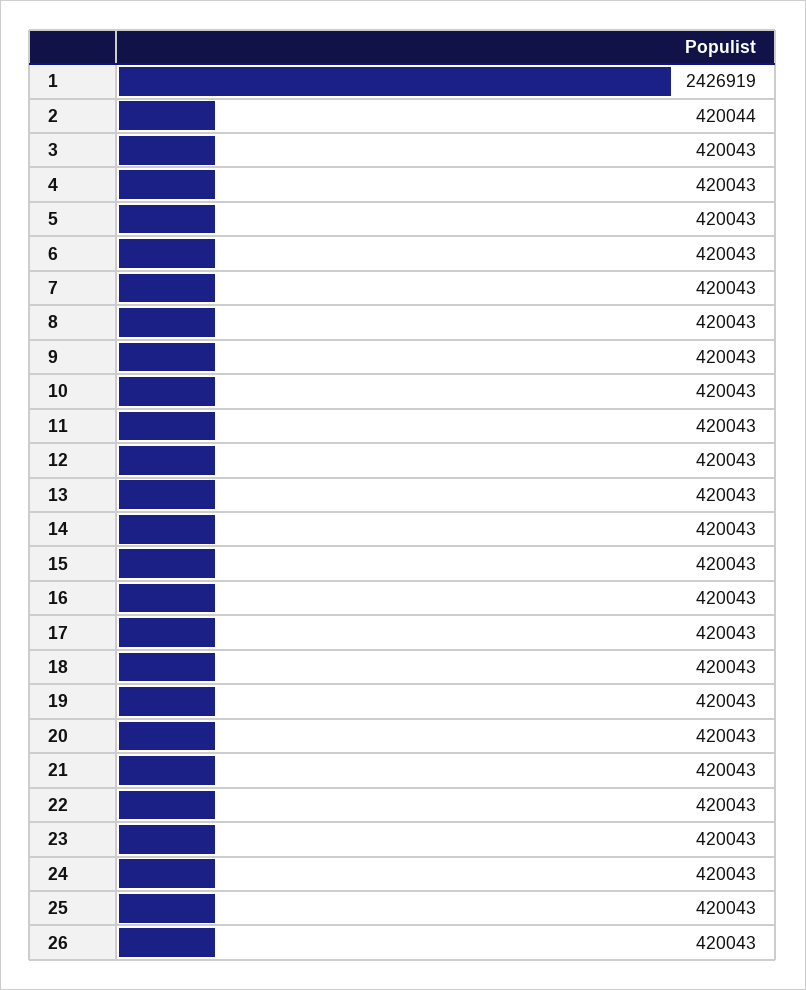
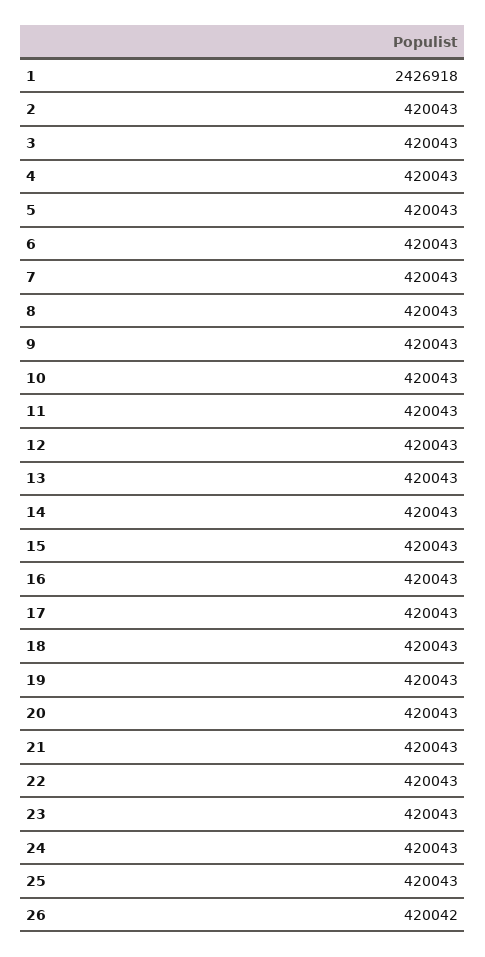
  {
-   "1": 2426919,
+   "1": 2426918,
-   "2": 420044,
+   "2": 420043,
    "3": 420043,
    "4": 420043,
    "5": 420043,
    "6": 420043,
    "7": 420043,
    "8": 420043,
    "9": 420043,
    "10": 420043,
    "11": 420043,
    "12": 420043,
    "13": 420043,
    "14": 420043,
    "15": 420043,
    "16": 420043,
    "17": 420043,
    "18": 420043,
    "19": 420043,
    "20": 420043,
    "21": 420043,
    "22": 420043,
    "23": 420043,
    "24": 420043,
    "25": 420043,
-   "26": 420043
+   "26": 420042
  }

